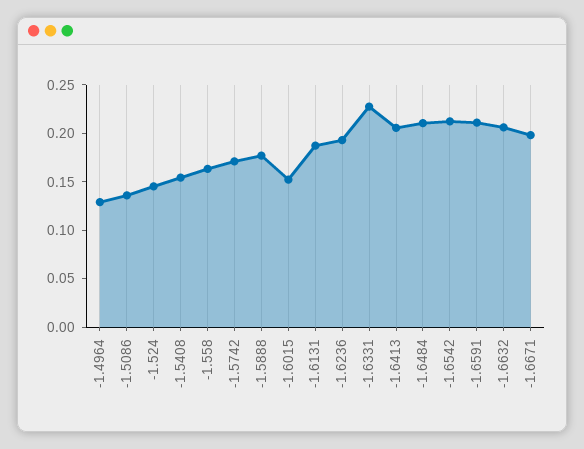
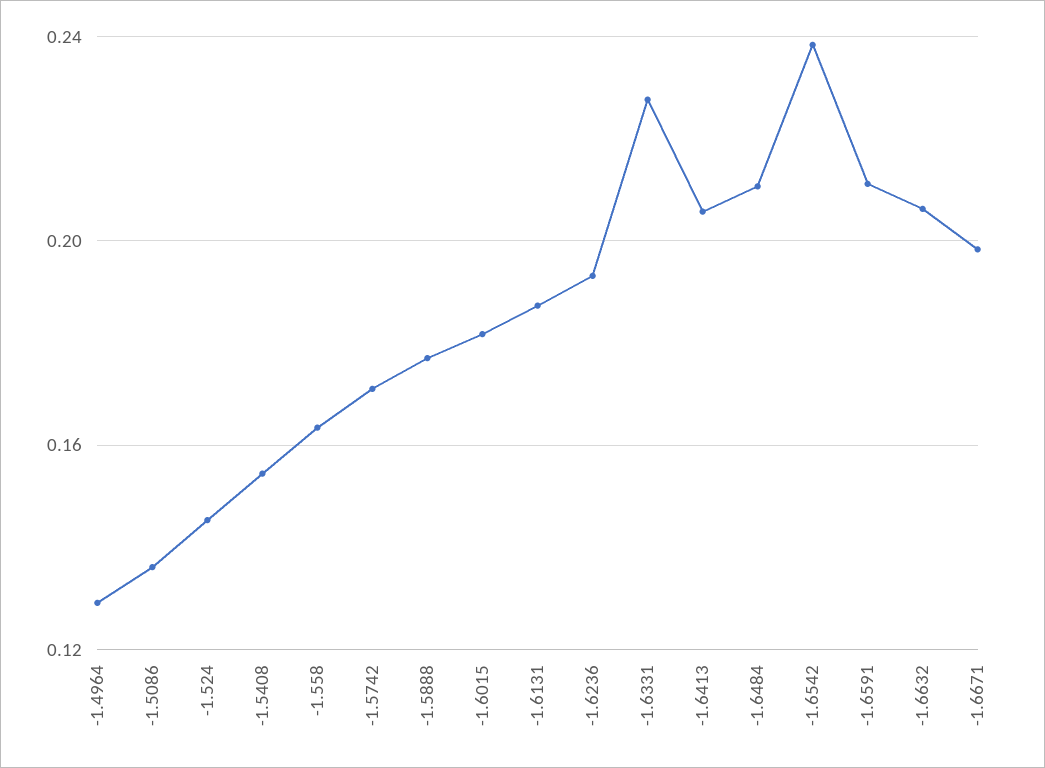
  {
    "-1.4964": 0.13,
    "-1.5086": 0.135,
    "-1.524": 0.145,
    "-1.5408": 0.155,
    "-1.558": 0.165,
    "-1.5742": 0.17,
    "-1.5888": 0.175,
-   "-1.6015": 0.15,
+   "-1.6015": 0.18,
    "-1.6131": 0.185,
    "-1.6236": 0.195,
    "-1.6331": 0.23,
    "-1.6413": 0.205,
    "-1.6484": 0.21,
-   "-1.6542": 0.21,
+   "-1.6542": 0.24,
    "-1.6591": 0.21,
    "-1.6632": 0.205,
    "-1.6671": 0.2
  }

